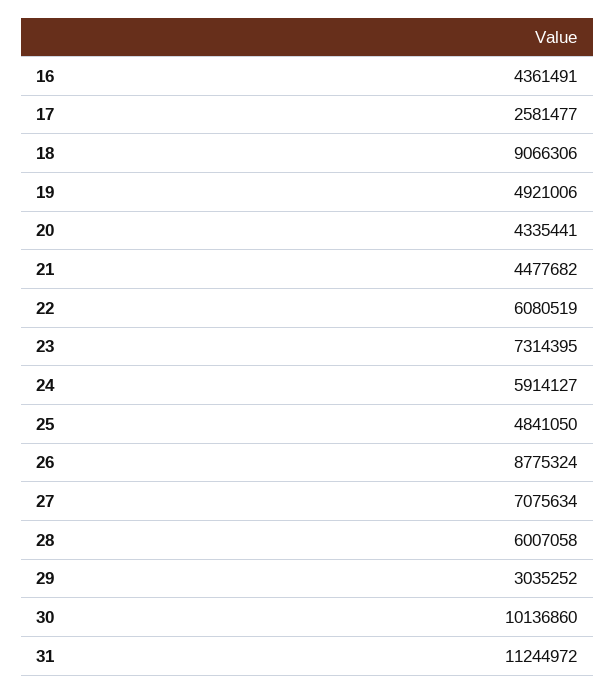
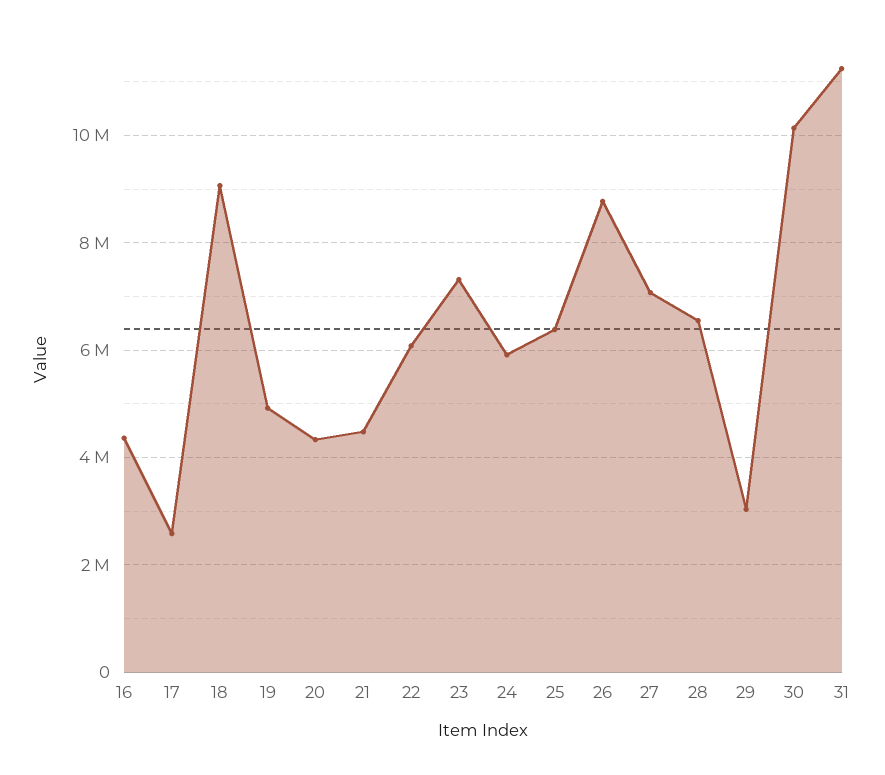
  {
    "16": 4361491,
    "17": 2581477,
    "18": 9066306,
    "19": 4921006,
    "20": 4335441,
    "21": 4477682,
    "22": 6080519,
    "23": 7314395,
    "24": 5914127,
-   "25": 4841050,
+   "25": 6400000,
    "26": 8775324,
    "27": 7075634,
-   "28": 6007058,
+   "28": 6600000,
    "29": 3035252,
    "30": 10136860,
    "31": 11244972
  }

